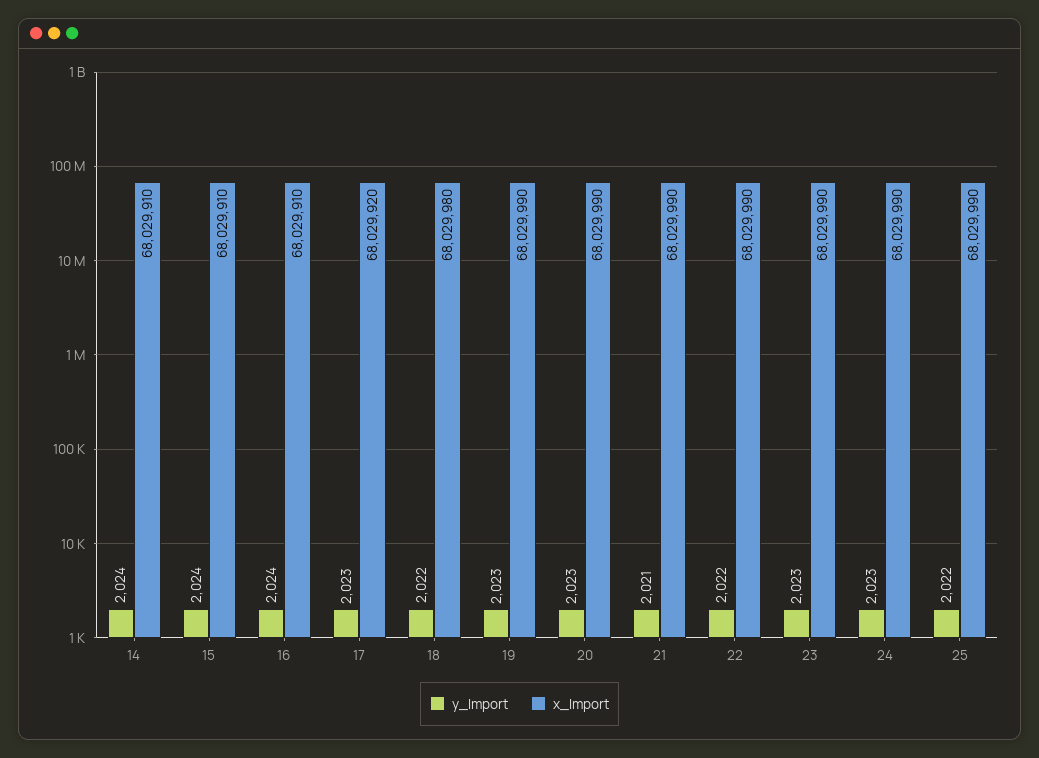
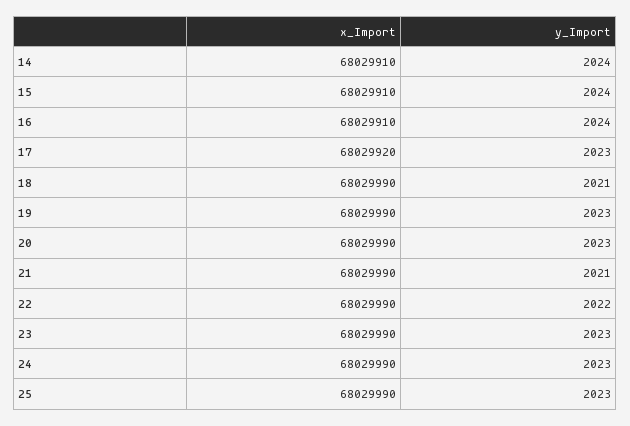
  {
    "y_Import": {
      "14": 2024,
      "15": 2024,
      "16": 2024,
      "17": 2023,
-     "18": 2022,
+     "18": 2021,
      "19": 2023,
      "20": 2023,
      "21": 2021,
      "22": 2022,
      "23": 2023,
      "24": 2023,
-     "25": 2022
+     "25": 2023
    },
    "x_Import": {
      "14": 68029910,
      "15": 68029910,
      "16": 68029910,
      "17": 68029920,
-     "18": 68029980,
+     "18": 68029990,
      "19": 68029990,
      "20": 68029990,
      "21": 68029990,
      "22": 68029990,
      "23": 68029990,
      "24": 68029990,
      "25": 68029990
    }
  }

